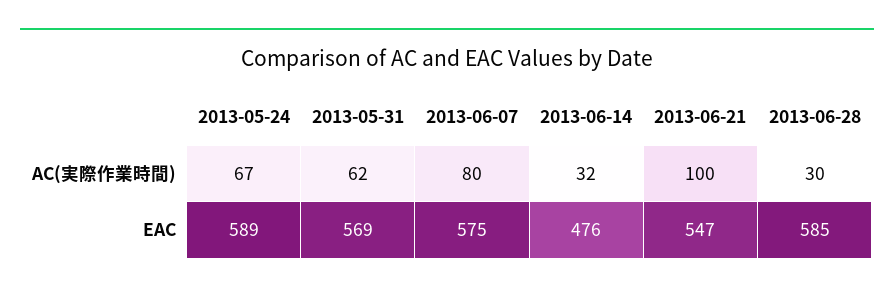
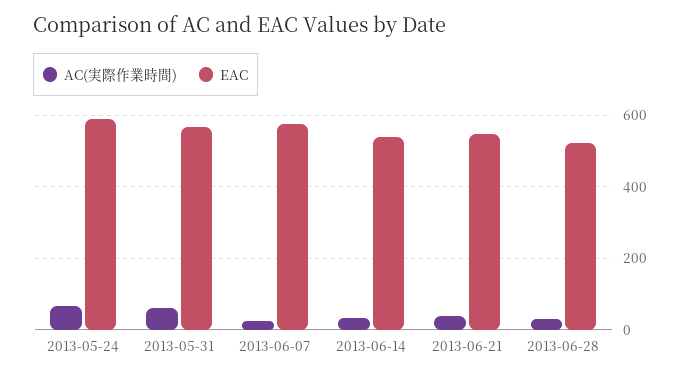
  {
    "AC(実際作業時間)": {
      "2013-05-24": 67,
      "2013-05-31": 62,
-     "2013-06-07": 80,
+     "2013-06-07": 20,
      "2013-06-14": 32,
-     "2013-06-21": 100,
+     "2013-06-21": 40,
      "2013-06-28": 30
    },
    "EAC": {
      "2013-05-24": 589,
      "2013-05-31": 569,
      "2013-06-07": 575,
-     "2013-06-14": 476,
+     "2013-06-14": 540,
      "2013-06-21": 547,
-     "2013-06-28": 585
+     "2013-06-28": 520
    }
  }

